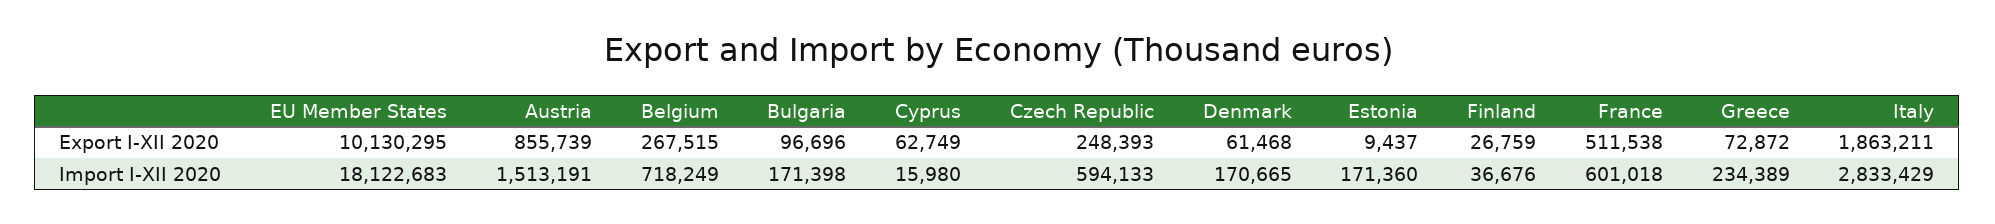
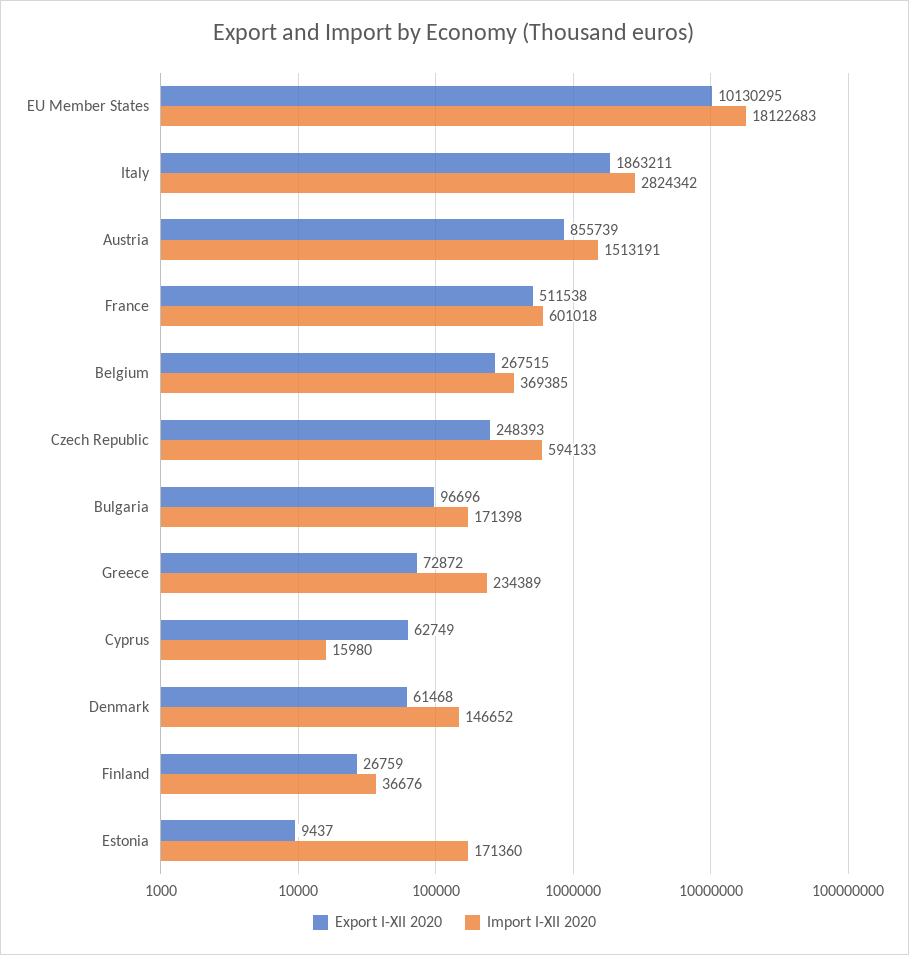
  {
    "Export I-XII 2020": {
      "EU Member States": 10130295,
      "Austria": 855739,
      "Belgium": 267515,
      "Bulgaria": 96696,
      "Cyprus": 62749,
      "Czech Republic": 248393,
      "Denmark": 61468,
      "Estonia": 9437,
      "Finland": 26759,
      "France": 511538,
      "Greece": 72872,
      "Italy": 1863211
    },
    "Import I-XII 2020": {
      "EU Member States": 18122683,
      "Austria": 1513191,
-     "Belgium": 718249,
+     "Belgium": 369385,
      "Bulgaria": 171398,
      "Cyprus": 15980,
      "Czech Republic": 594133,
-     "Denmark": 170665,
+     "Denmark": 146652,
      "Estonia": 171360,
      "Finland": 36676,
      "France": 601018,
      "Greece": 234389,
-     "Italy": 2833429
+     "Italy": 2824342
    }
  }

